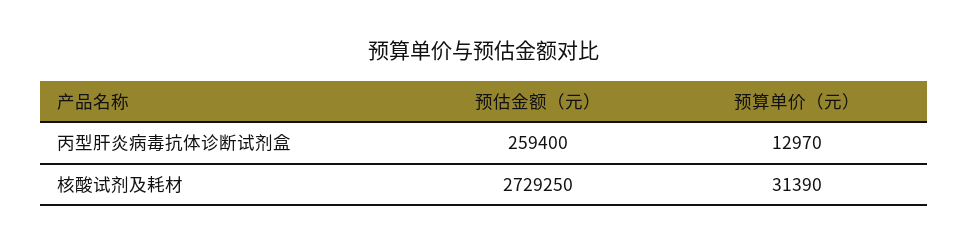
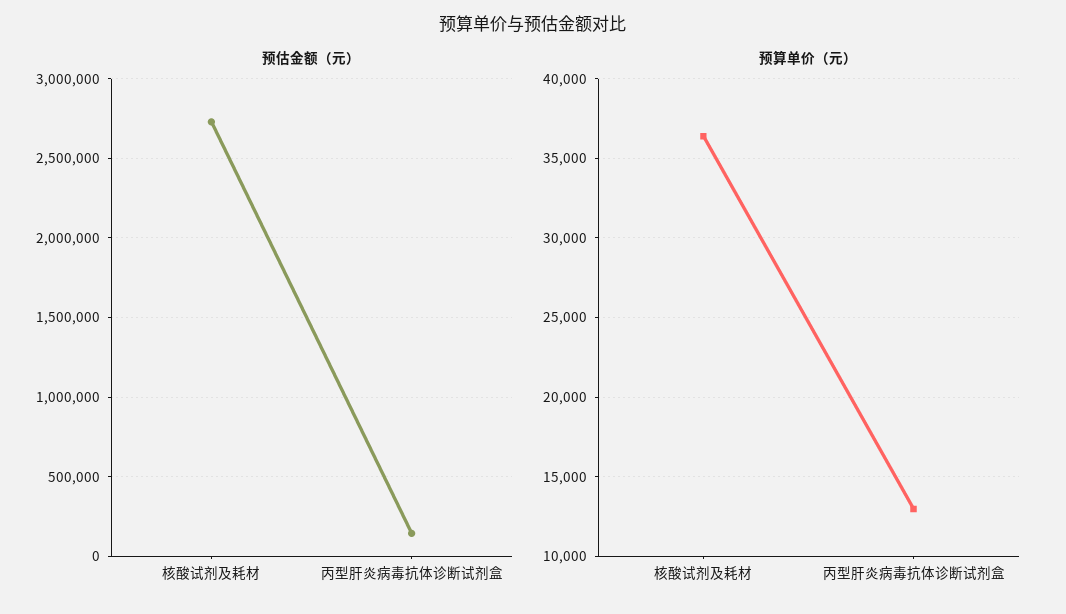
  {
    "预估金额（元）": {
-     "丙型肝炎病毒抗体诊断试剂盒": 259400,
+     "丙型肝炎病毒抗体诊断试剂盒": 150000,
      "核酸试剂及耗材": 2729250
    },
    "预算单价（元）": {
      "丙型肝炎病毒抗体诊断试剂盒": 12970,
-     "核酸试剂及耗材": 31390
+     "核酸试剂及耗材": 36500
    }
  }

